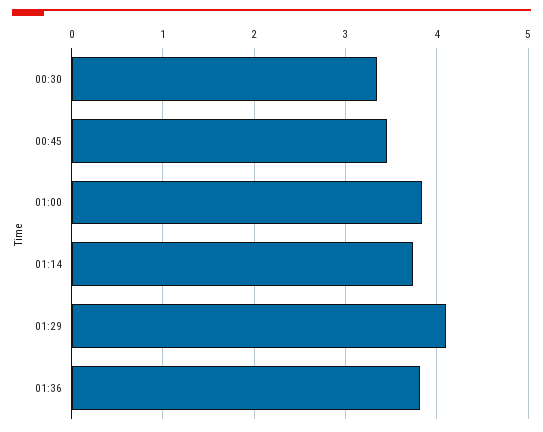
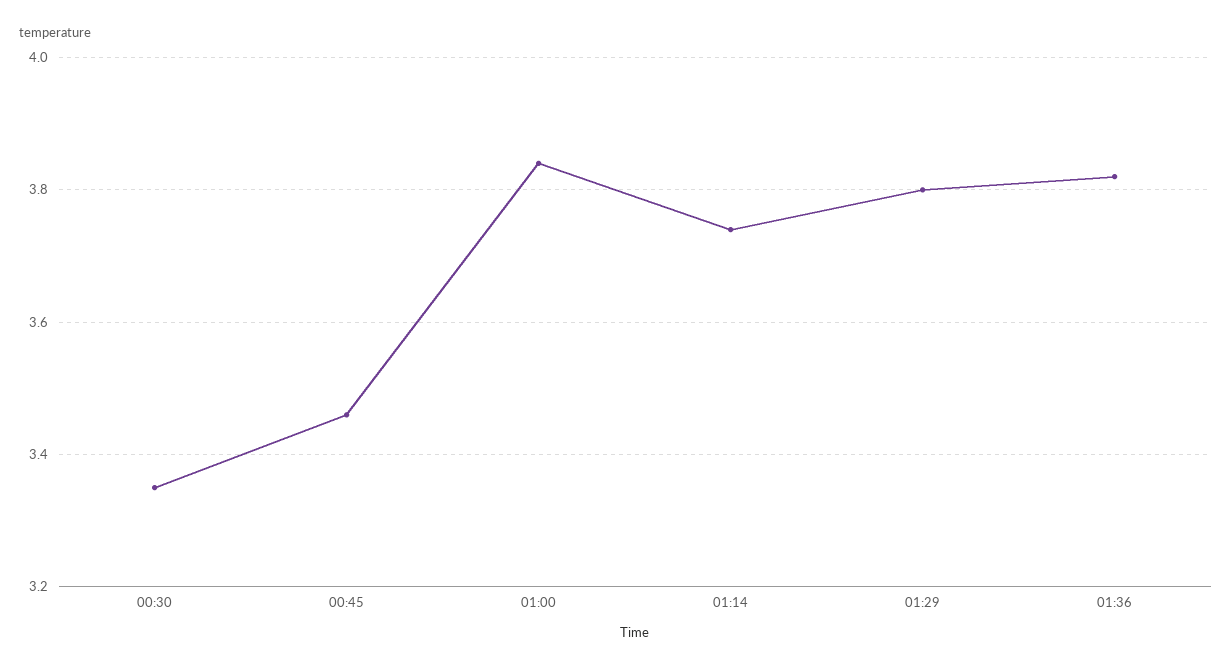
  {
    "00:30": 3.35,
    "00:45": 3.45,
    "01:00": 3.85,
    "01:14": 3.75,
-   "01:29": 4.1,
+   "01:29": 3.8,
    "01:36": 3.8
  }

